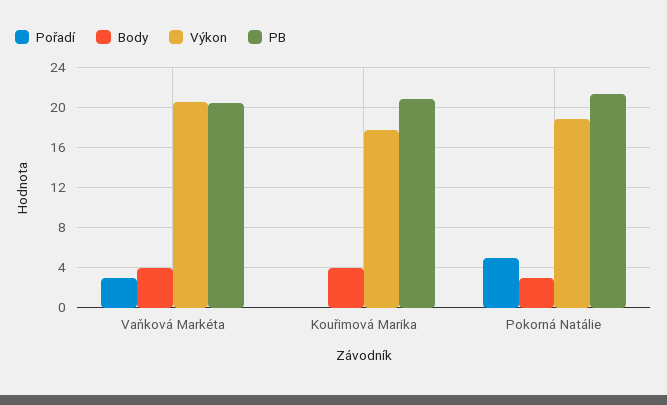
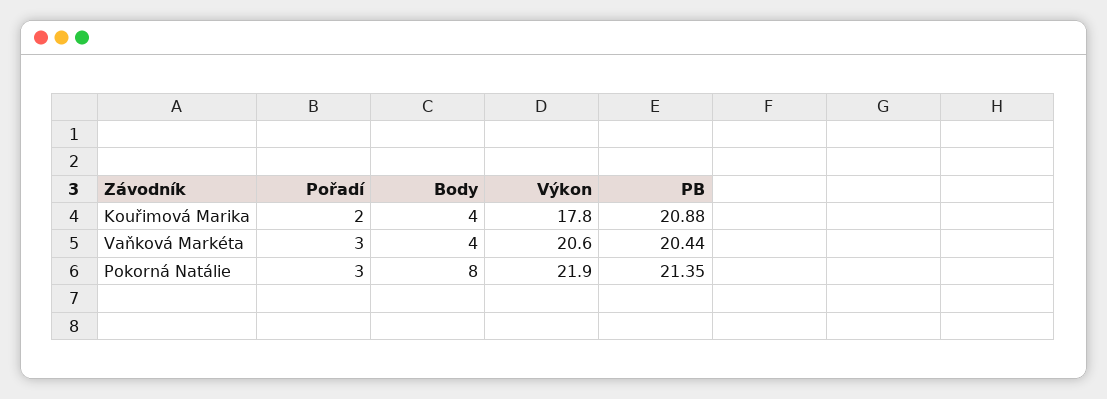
  {
    "Pořadí": {
      "Vaňková Markéta": 3,
-     "Kouřimová Marika": 0,
+     "Kouřimová Marika": 2,
-     "Pokorná Natálie": 5
+     "Pokorná Natálie": 3
    },
    "Body": {
      "Vaňková Markéta": 4,
      "Kouřimová Marika": 4,
-     "Pokorná Natálie": 3
+     "Pokorná Natálie": 8
    },
    "Výkon": {
      "Vaňková Markéta": 20.6,
      "Kouřimová Marika": 17.8,
-     "Pokorná Natálie": 19
+     "Pokorná Natálie": 21.9
    },
    "PB": {
      "Vaňková Markéta": 20.44,
      "Kouřimová Marika": 20.88,
      "Pokorná Natálie": 21.35
    }
  }

